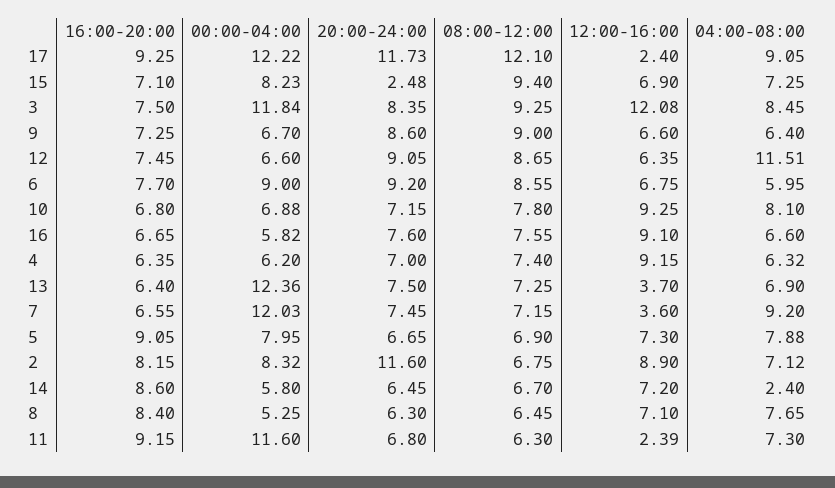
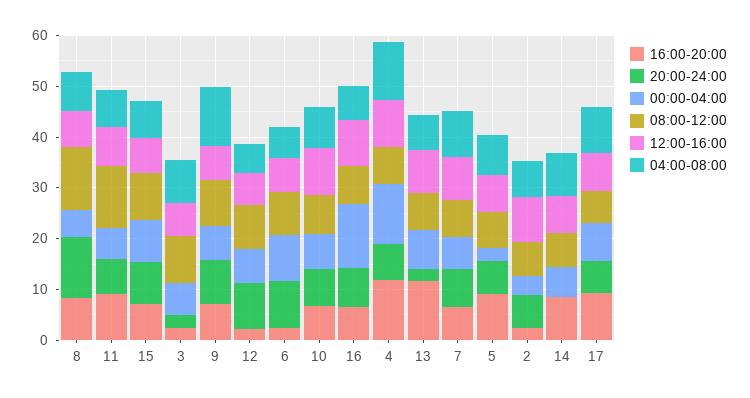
  {
    "16:00-20:00": {
      "17": 9.25,
      "15": 7.1,
-     "3": 7.5,
+     "3": 2,
      "9": 7.25,
-     "12": 7.45,
+     "12": 2,
-     "6": 7.7,
+     "6": 2,
      "10": 6.8,
      "16": 6.65,
-     "4": 6.35,
+     "4": 12,
-     "13": 6.4,
+     "13": 12,
      "7": 6.55,
      "5": 9.05,
-     "2": 8.15,
+     "2": 2,
      "14": 8.6,
      "8": 8.4,
      "11": 9.15
    },
    "00:00-04:00": {
-     "17": 12.22,
+     "17": 8,
      "15": 8.23,
-     "3": 11.84,
+     "3": 6,
      "9": 6.7,
      "12": 6.6,
      "6": 9,
      "10": 6.88,
-     "16": 5.82,
+     "16": 12,
-     "4": 6.2,
+     "4": 12,
-     "13": 12.36,
+     "13": 8,
-     "7": 12.03,
+     "7": 6,
-     "5": 7.95,
+     "5": 2,
-     "2": 8.32,
+     "2": 4,
      "14": 5.8,
      "8": 5.25,
-     "11": 11.6
+     "11": 6
    },
    "20:00-24:00": {
-     "17": 11.73,
+     "17": 6,
-     "15": 2.48,
+     "15": 8,
-     "3": 8.35,
+     "3": 2,
      "9": 8.6,
      "12": 9.05,
      "6": 9.2,
      "10": 7.15,
      "16": 7.6,
      "4": 7,
-     "13": 7.5,
+     "13": 2,
      "7": 7.45,
      "5": 6.65,
-     "2": 11.6,
+     "2": 6,
-     "14": 6.45,
+     "14": 0,
-     "8": 6.3,
+     "8": 12,
      "11": 6.8
    },
    "08:00-12:00": {
-     "17": 12.1,
+     "17": 6,
      "15": 9.4,
      "3": 9.25,
      "9": 9,
      "12": 8.65,
      "6": 8.55,
      "10": 7.8,
      "16": 7.55,
      "4": 7.4,
      "13": 7.25,
      "7": 7.15,
      "5": 6.9,
      "2": 6.75,
      "14": 6.7,
-     "8": 6.45,
+     "8": 12,
-     "11": 6.3
+     "11": 12
    },
    "12:00-16:00": {
-     "17": 2.4,
+     "17": 8,
      "15": 6.9,
-     "3": 12.08,
+     "3": 6,
      "9": 6.6,
      "12": 6.35,
      "6": 6.75,
      "10": 9.25,
      "16": 9.1,
      "4": 9.15,
-     "13": 3.7,
+     "13": 8,
-     "7": 3.6,
+     "7": 8,
      "5": 7.3,
      "2": 8.9,
      "14": 7.2,
      "8": 7.1,
-     "11": 2.39
+     "11": 8
    },
    "04:00-08:00": {
      "17": 9.05,
      "15": 7.25,
      "3": 8.45,
-     "9": 6.4,
+     "9": 12,
-     "12": 11.51,
+     "12": 6,
      "6": 5.95,
      "10": 8.1,
      "16": 6.6,
-     "4": 6.32,
+     "4": 12,
      "13": 6.9,
      "7": 9.2,
      "5": 7.88,
      "2": 7.12,
-     "14": 2.4,
+     "14": 8,
      "8": 7.65,
      "11": 7.3
    }
  }

